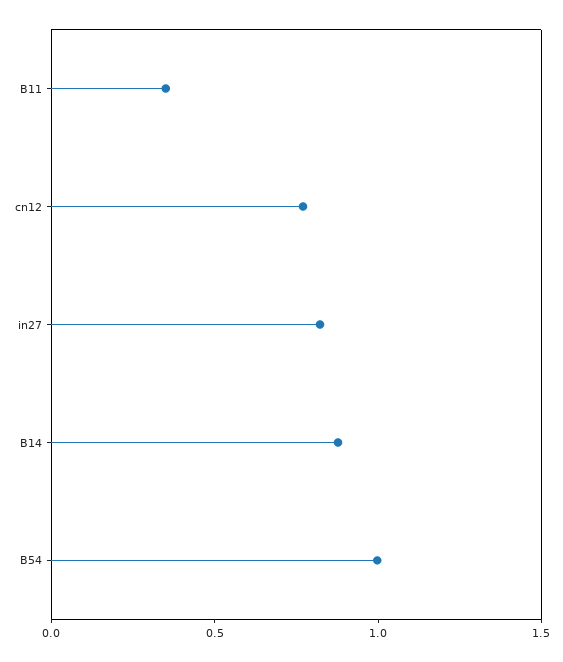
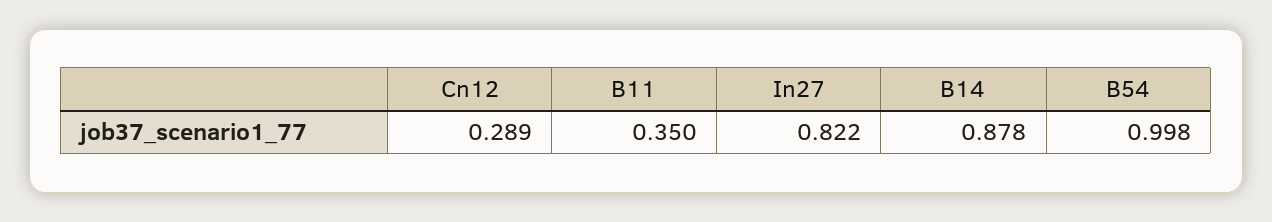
  {
    "B11": 0.35,
-   "cn12": 0.8,
+   "cn12": 0.289,
    "in27": 0.822,
    "B14": 0.878,
    "B54": 0.998
  }

